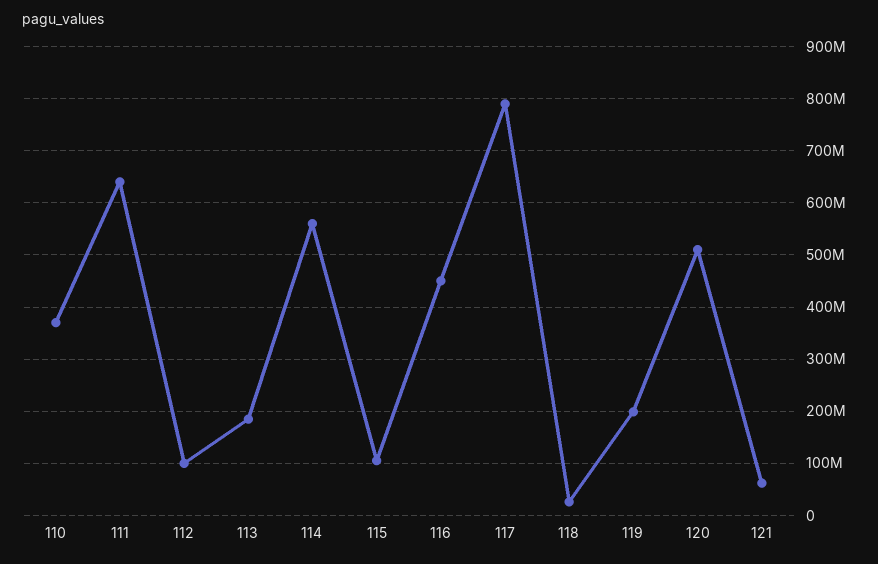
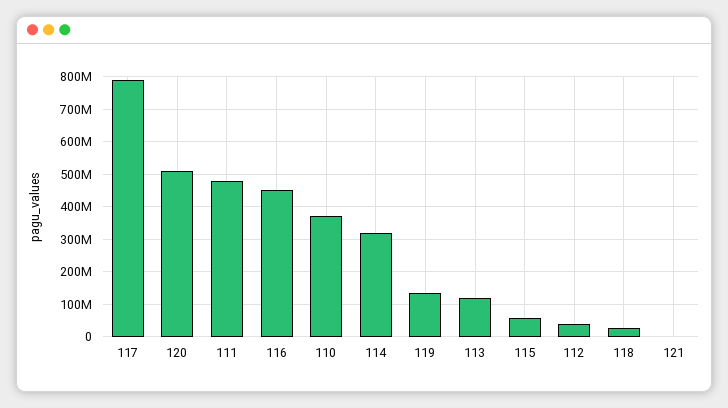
  {
    "110": 380000000,
-   "111": 640000000,
+   "111": 480000000,
-   "112": 100000000,
+   "112": 40000000,
-   "113": 180000000,
+   "113": 120000000,
-   "114": 560000000,
+   "114": 320000000,
-   "115": 100000000,
+   "115": 60000000,
    "116": 460000000,
    "117": 800000000,
    "118": 20000000,
-   "119": 200000000,
+   "119": 140000000,
    "120": 520000000,
-   "121": 60000000
+   "121": 0
  }

